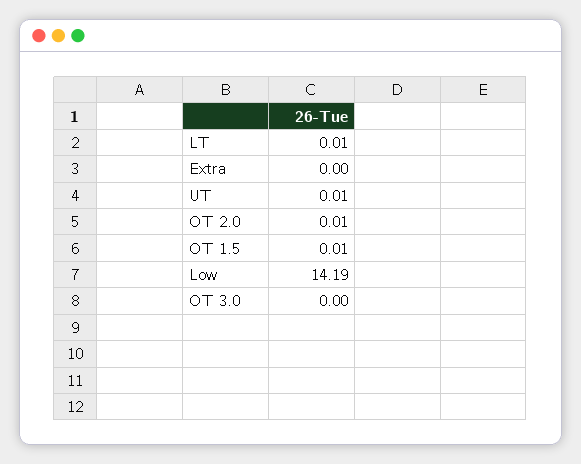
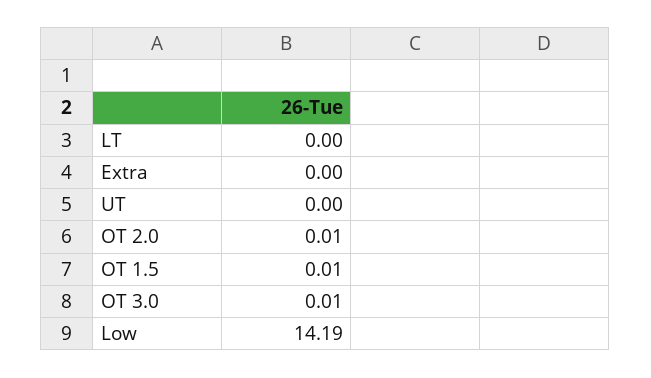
  {
-   "LT": 0.01,
+   "LT": 0,
    "Extra": 0,
-   "UT": 0.01,
+   "UT": 0,
    "OT 2.0": 0.01,
    "OT 1.5": 0.01,
    "Low": 14.19,
-   "OT 3.0": 0
+   "OT 3.0": 0.01
  }

